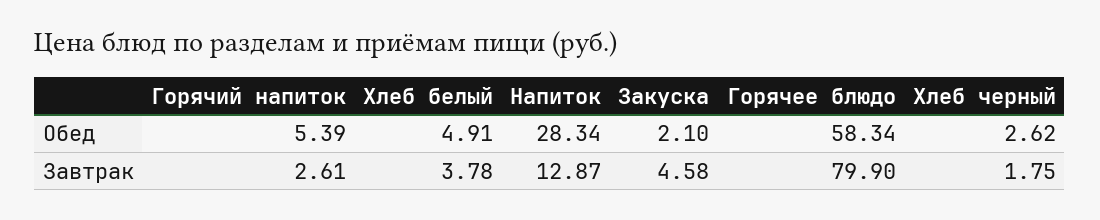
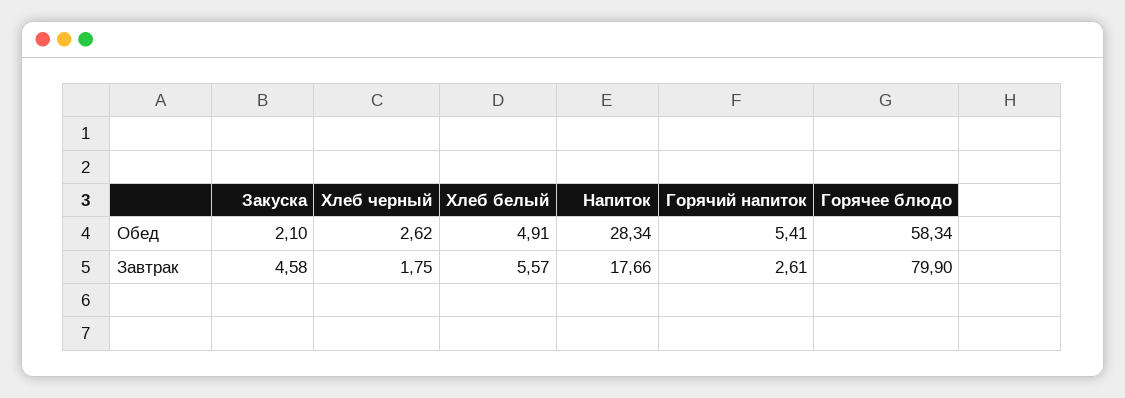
  {
    "Горячий напиток": {
-     "Обед": 5.39,
+     "Обед": 5.41,
      "Завтрак": 2.61
    },
    "Хлеб белый": {
      "Обед": 4.91,
-     "Завтрак": 3.78
+     "Завтрак": 5.57
    },
    "Напиток": {
      "Обед": 28.34,
-     "Завтрак": 12.87
+     "Завтрак": 17.66
    },
    "Закуска": {
      "Обед": 2.1,
      "Завтрак": 4.58
    },
    "Горячее блюдо": {
      "Обед": 58.34,
      "Завтрак": 79.9
    },
    "Хлеб черный": {
      "Обед": 2.62,
      "Завтрак": 1.75
    }
  }

